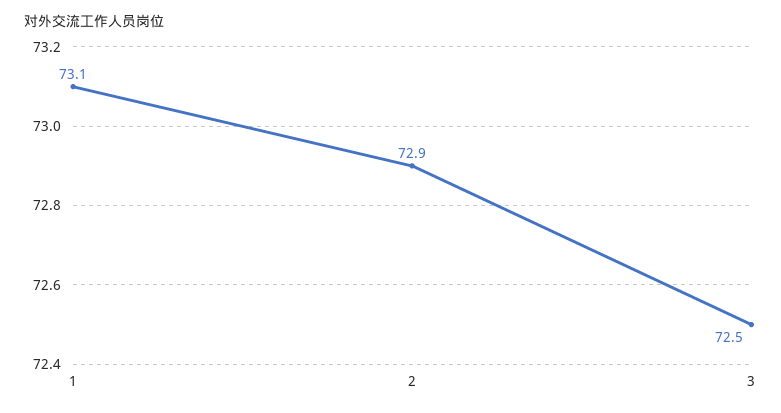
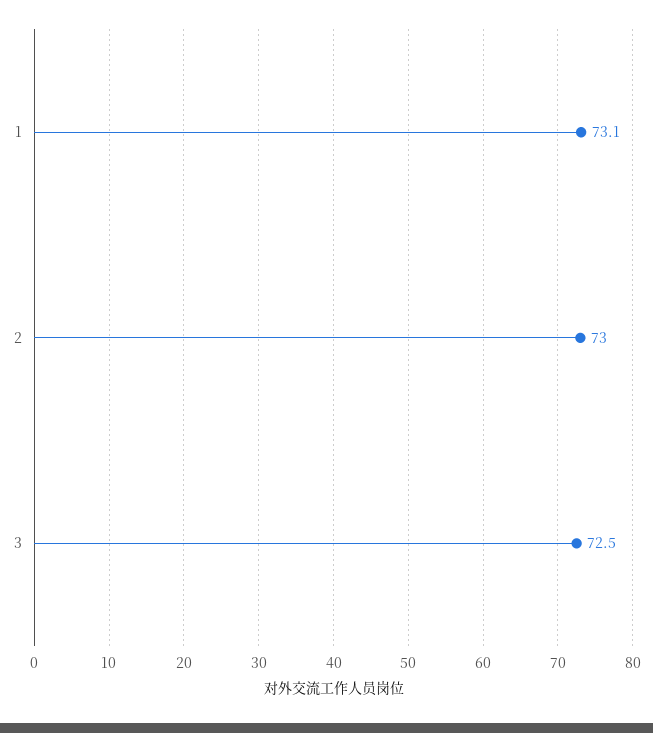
  {
    "1": 73.1,
-   "2": 72.9,
+   "2": 73,
    "3": 72.5
  }

